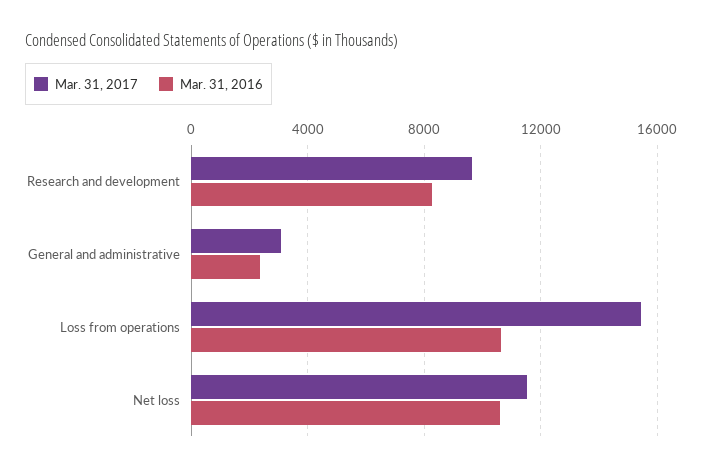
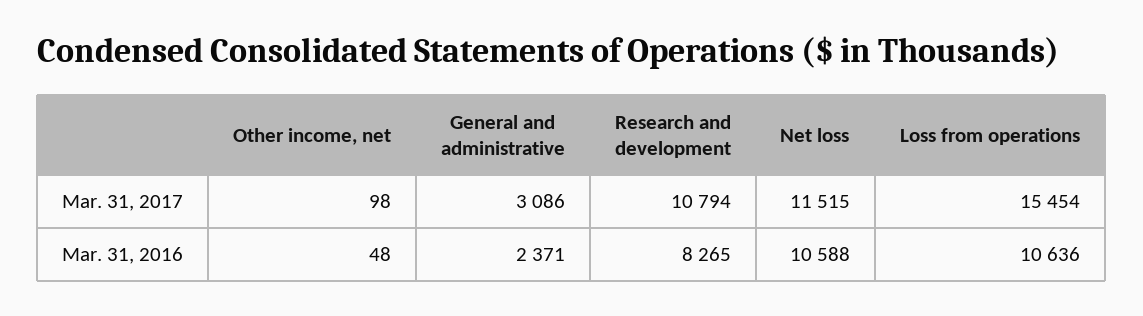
  {
    "Mar. 31, 2017": {
-     "Research and development": 9500,
+     "Research and development": 10794,
      "General and administrative": 3086,
      "Loss from operations": 15454,
-     "Net loss": 11515
+     "Net loss": 11515,
+     "Other income, net": 98
    },
    "Mar. 31, 2016": {
      "Research and development": 8265,
      "General and administrative": 2371,
      "Loss from operations": 10636,
-     "Net loss": 10588
+     "Net loss": 10588,
+     "Other income, net": 48
    }
  }

